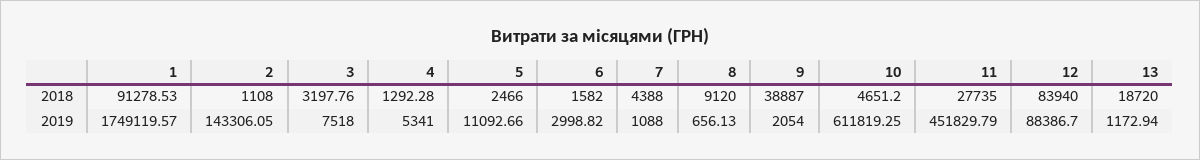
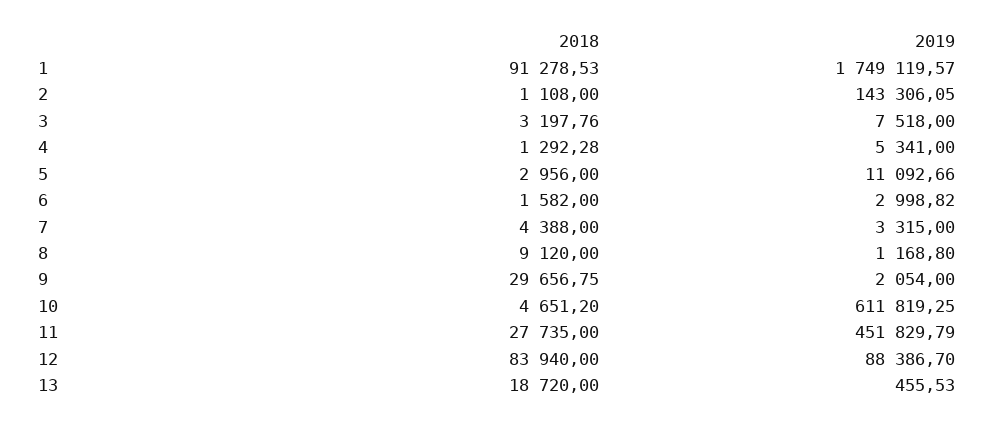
  {
    "1": {
      "2018": 91278.53,
      "2019": 1749119.57
    },
    "2": {
      "2018": 1108,
      "2019": 143306.05
    },
    "3": {
      "2018": 3197.76,
      "2019": 7518
    },
    "4": {
      "2018": 1292.28,
      "2019": 5341
    },
    "5": {
-     "2018": 2466,
+     "2018": 2956,
      "2019": 11092.66
    },
    "6": {
      "2018": 1582,
      "2019": 2998.82
    },
    "7": {
      "2018": 4388,
-     "2019": 1088
+     "2019": 3315
    },
    "8": {
      "2018": 9120,
-     "2019": 656.13
+     "2019": 1168.8
    },
    "9": {
-     "2018": 38887,
+     "2018": 29656.75,
      "2019": 2054
    },
    "10": {
      "2018": 4651.2,
      "2019": 611819.25
    },
    "11": {
      "2018": 27735,
      "2019": 451829.79
    },
    "12": {
      "2018": 83940,
      "2019": 88386.7
    },
    "13": {
      "2018": 18720,
-     "2019": 1172.94
+     "2019": 455.53
    }
  }

